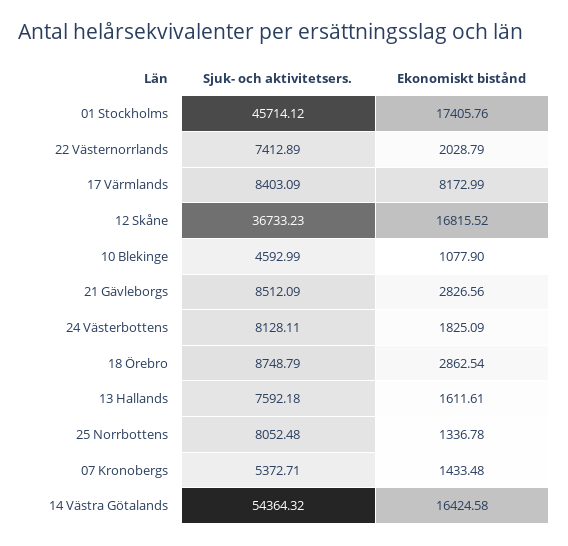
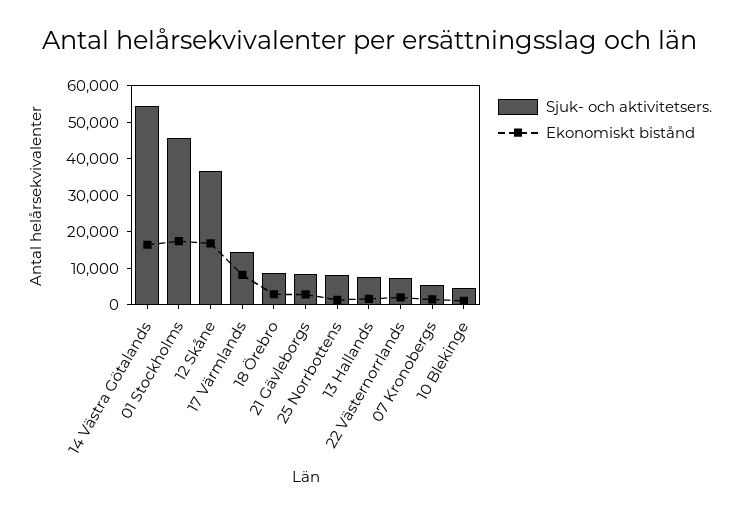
  {
    "Sjuk- och aktivitetsers.": {
      "01 Stockholms": 45714.12,
      "22 Västernorrlands": 7412.89,
-     "17 Värmlands": 8403.09,
+     "17 Värmlands": 15000,
      "12 Skåne": 36733.23,
      "10 Blekinge": 4592.99,
      "21 Gävleborgs": 8512.09,
-     "24 Västerbottens": 8128.11,
      "18 Örebro": 8748.79,
      "13 Hallands": 7592.18,
      "25 Norrbottens": 8052.48,
      "07 Kronobergs": 5372.71,
      "14 Västra Götalands": 54364.32
    },
    "Ekonomiskt bistånd": {
      "01 Stockholms": 17405.76,
      "22 Västernorrlands": 2028.79,
      "17 Värmlands": 8172.99,
      "12 Skåne": 16815.52,
      "10 Blekinge": 1077.9,
      "21 Gävleborgs": 2826.56,
-     "24 Västerbottens": 1825.09,
      "18 Örebro": 2862.54,
      "13 Hallands": 1611.61,
      "25 Norrbottens": 1336.78,
      "07 Kronobergs": 1433.48,
      "14 Västra Götalands": 16424.58
    }
  }

